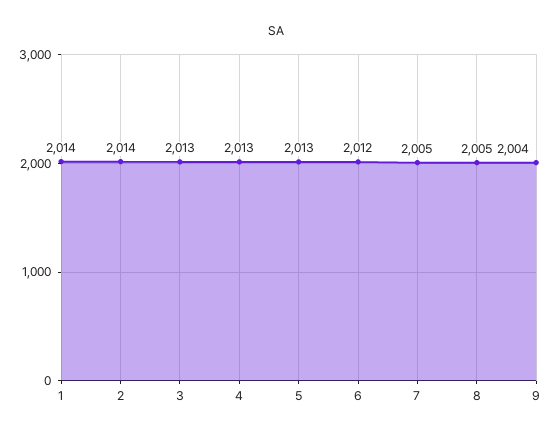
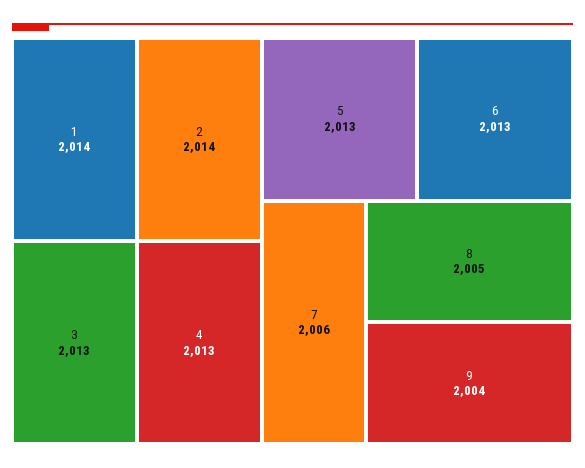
  {
    "1": 2014,
    "2": 2014,
    "3": 2013,
    "4": 2013,
    "5": 2013,
-   "6": 2012,
+   "6": 2013,
-   "7": 2005,
+   "7": 2006,
    "8": 2005,
    "9": 2004
  }

